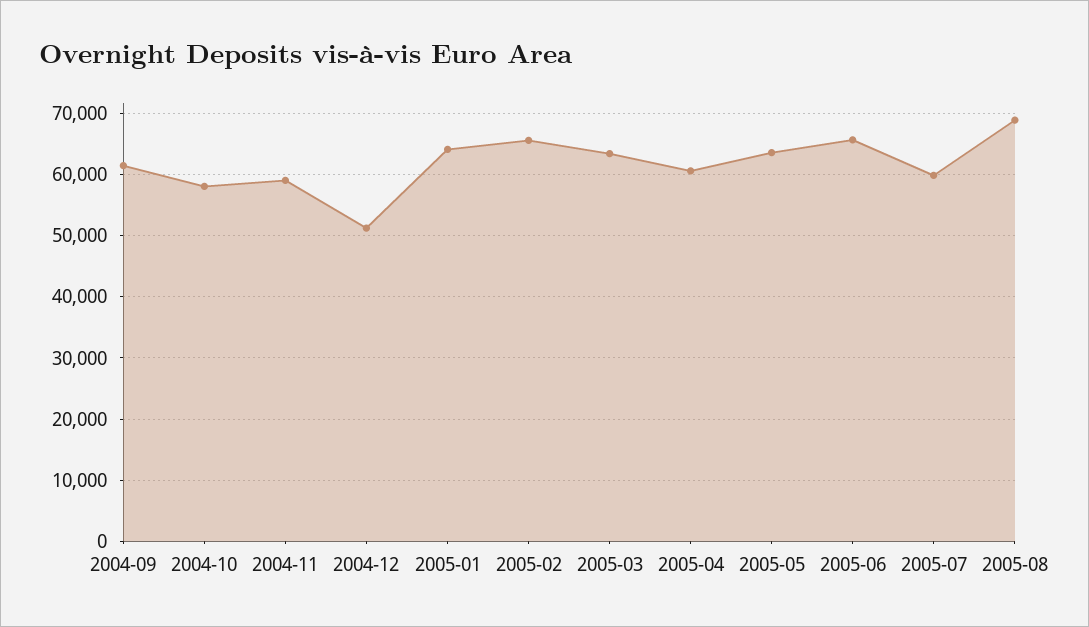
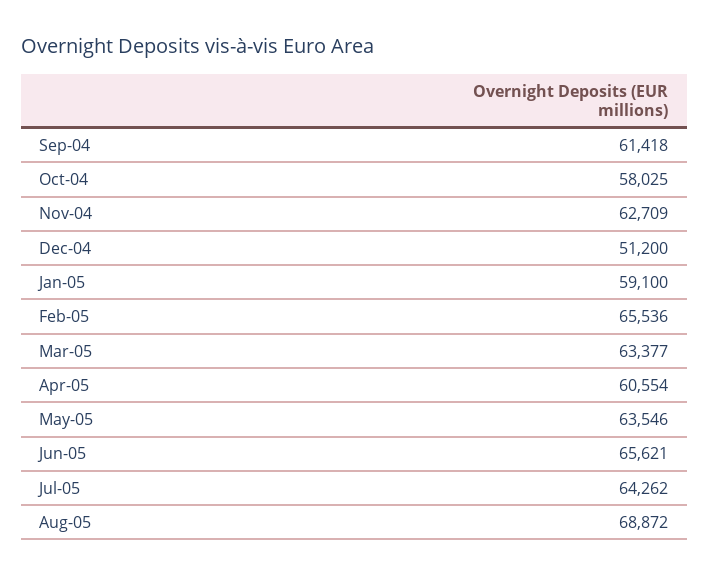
  {
    "2004-09": 61418,
    "2004-10": 58025,
-   "2004-11": 59000,
+   "2004-11": 62709,
    "2004-12": 51200,
-   "2005-01": 64000,
+   "2005-01": 59100,
    "2005-02": 65536,
    "2005-03": 63377,
    "2005-04": 60554,
    "2005-05": 63546,
    "2005-06": 65621,
-   "2005-07": 60000,
+   "2005-07": 64262,
    "2005-08": 68872
  }

